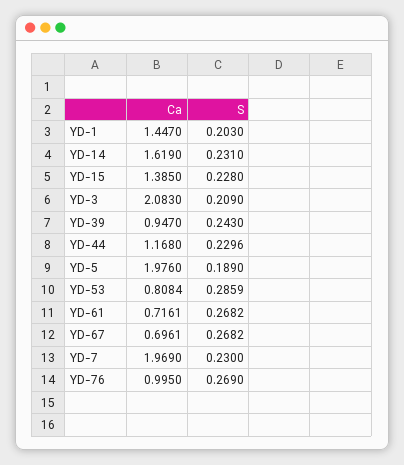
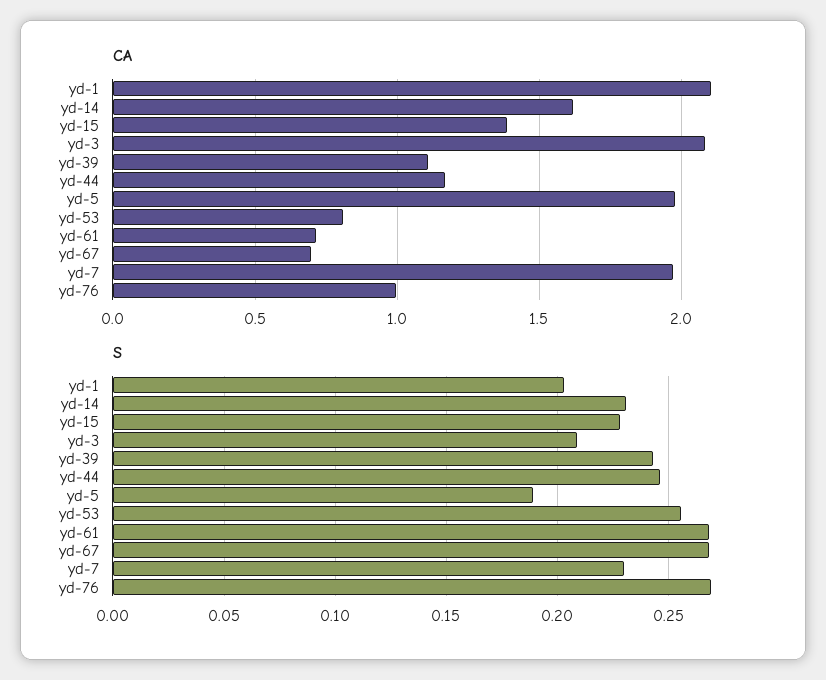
  {
    "Ca": {
-     "YD-1": 1.447,
+     "YD-1": 2.1,
      "YD-14": 1.619,
      "YD-15": 1.385,
      "YD-3": 2.083,
-     "YD-39": 0.947,
+     "YD-39": 1.1,
      "YD-44": 1.168,
      "YD-5": 1.976,
      "YD-53": 0.8084,
      "YD-61": 0.7161,
      "YD-67": 0.6961,
      "YD-7": 1.969,
      "YD-76": 0.995
    },
    "S": {
      "YD-1": 0.203,
      "YD-14": 0.231,
      "YD-15": 0.228,
      "YD-3": 0.209,
      "YD-39": 0.243,
-     "YD-44": 0.2296,
+     "YD-44": 0.245,
      "YD-5": 0.189,
-     "YD-53": 0.2859,
+     "YD-53": 0.255,
      "YD-61": 0.2682,
      "YD-67": 0.2682,
      "YD-7": 0.23,
      "YD-76": 0.269
    }
  }

